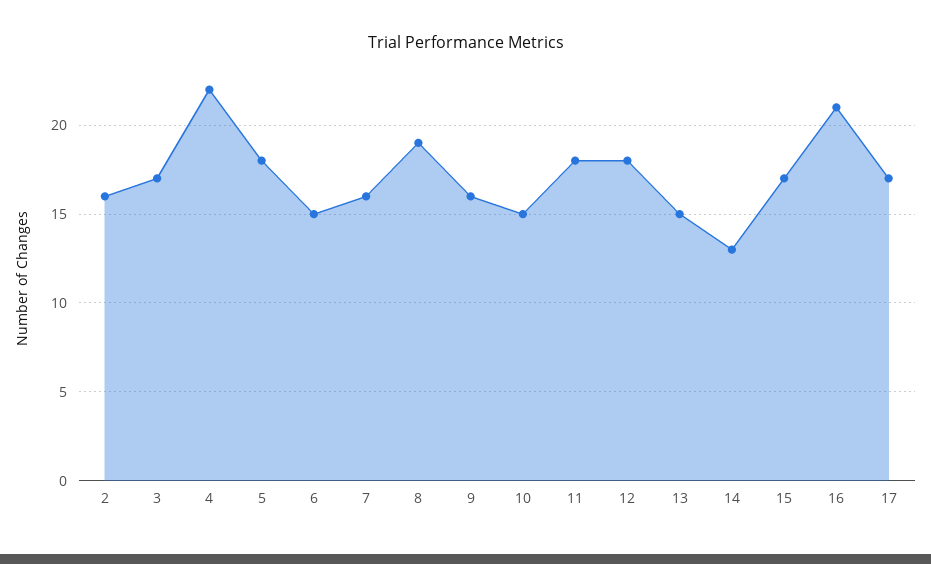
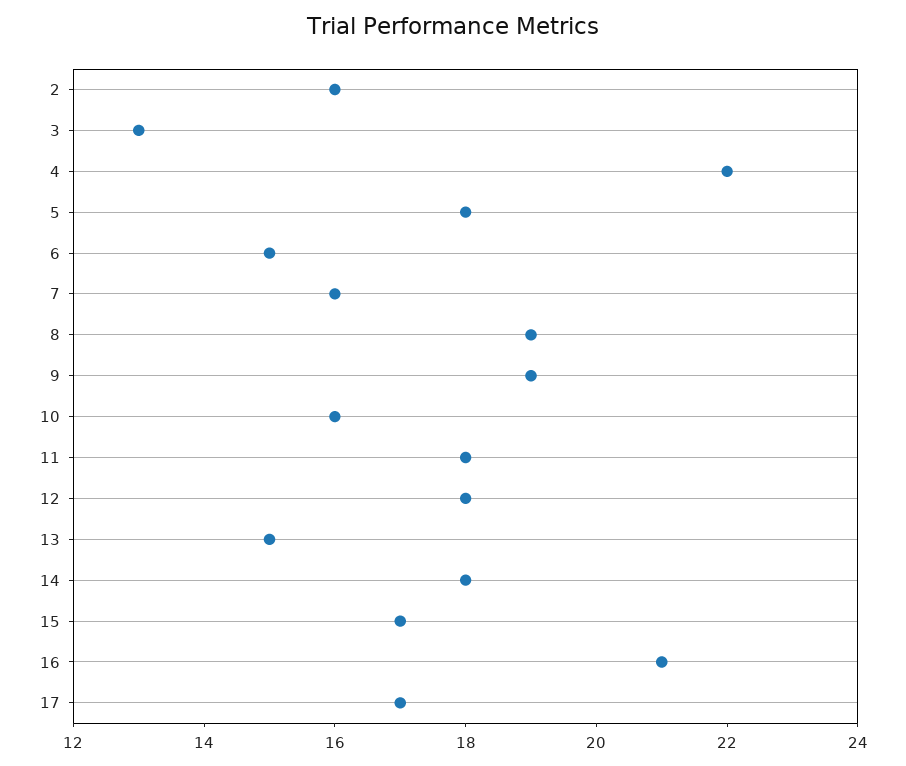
  {
    "2": 16,
-   "3": 17,
+   "3": 13,
    "4": 22,
    "5": 18,
    "6": 15,
    "7": 16,
    "8": 19,
-   "9": 16,
+   "9": 19,
-   "10": 15,
+   "10": 16,
    "11": 18,
    "12": 18,
    "13": 15,
-   "14": 13,
+   "14": 18,
    "15": 17,
    "16": 21,
    "17": 17
  }

